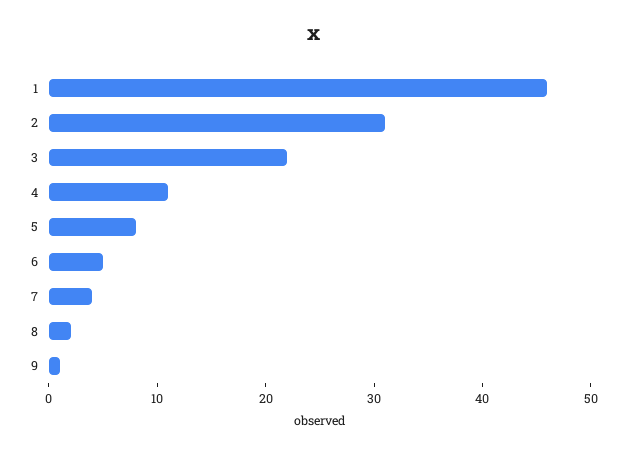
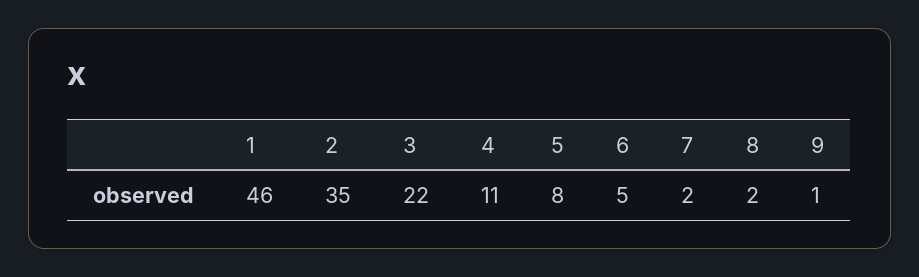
  {
    "1": 46,
-   "2": 31,
+   "2": 35,
    "3": 22,
    "4": 11,
    "5": 8,
    "6": 5,
-   "7": 4,
+   "7": 2,
    "8": 2,
    "9": 1
  }

